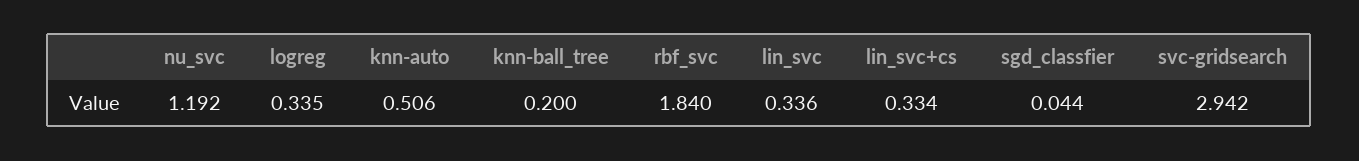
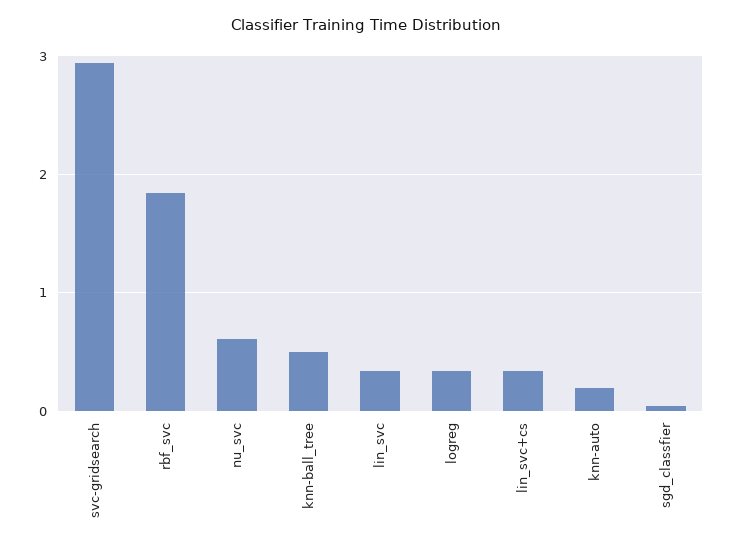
  {
-   "nu_svc": 1.192,
+   "nu_svc": 0.6,
    "logreg": 0.335,
-   "knn-auto": 0.506,
+   "knn-auto": 0.2,
-   "knn-ball_tree": 0.2,
+   "knn-ball_tree": 0.5,
    "rbf_svc": 1.84,
    "lin_svc": 0.336,
    "lin_svc+cs": 0.334,
    "sgd_classfier": 0.044,
    "svc-gridsearch": 2.942
  }

